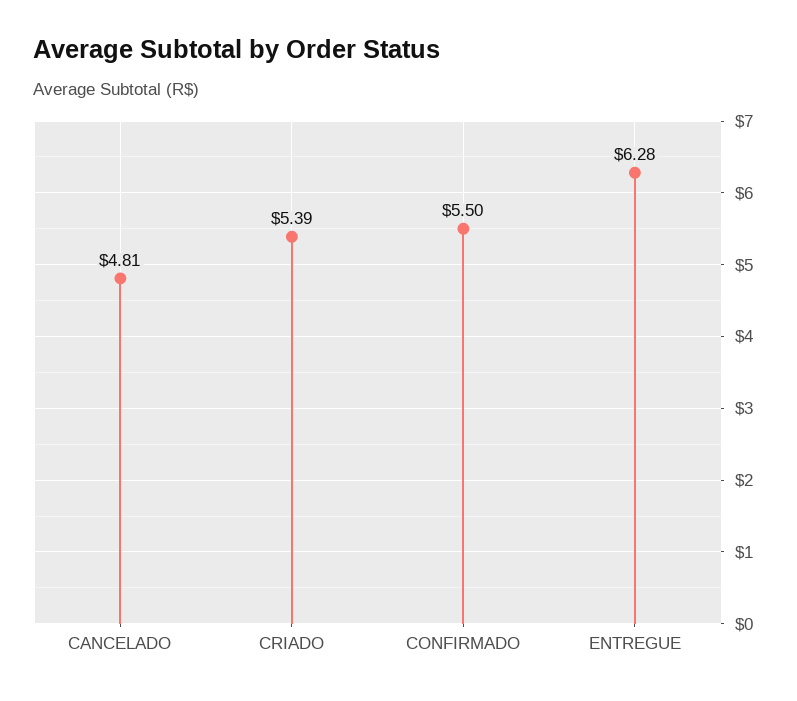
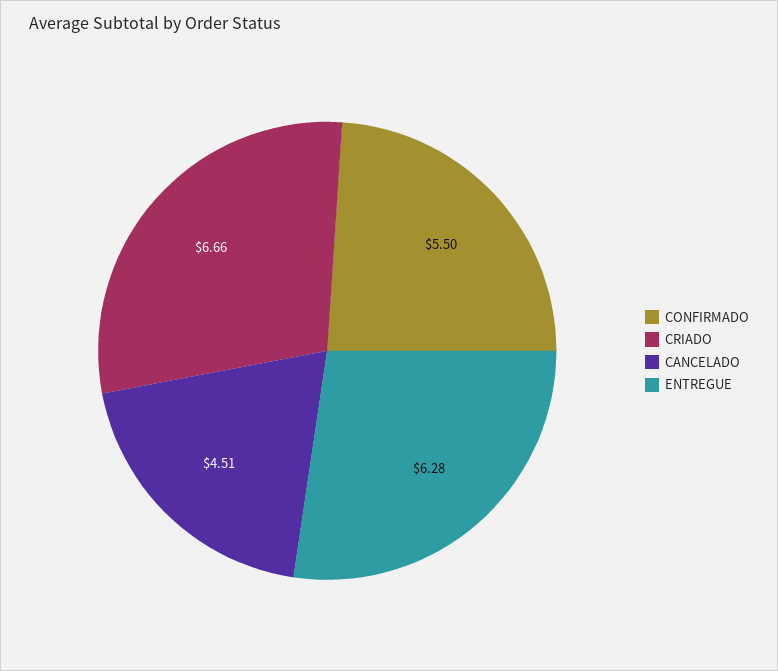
  {
-   "CANCELADO": 4.81,
+   "CANCELADO": 4.51,
-   "CRIADO": 5.39,
+   "CRIADO": 6.66,
    "CONFIRMADO": 5.5,
    "ENTREGUE": 6.28
  }

